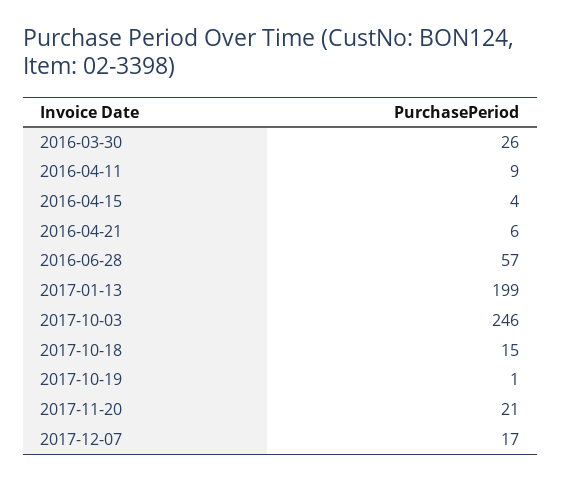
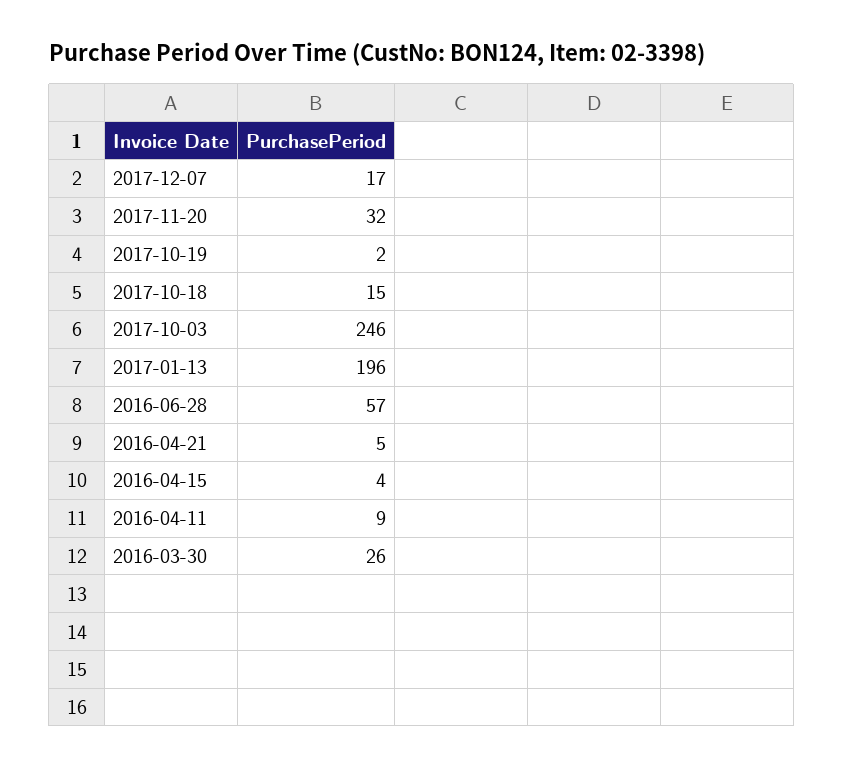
  {
    "2016-03-30": 26,
    "2016-04-11": 9,
    "2016-04-15": 4,
-   "2016-04-21": 6,
+   "2016-04-21": 5,
    "2016-06-28": 57,
-   "2017-01-13": 199,
+   "2017-01-13": 196,
    "2017-10-03": 246,
    "2017-10-18": 15,
-   "2017-10-19": 1,
+   "2017-10-19": 2,
-   "2017-11-20": 21,
+   "2017-11-20": 32,
    "2017-12-07": 17
  }

